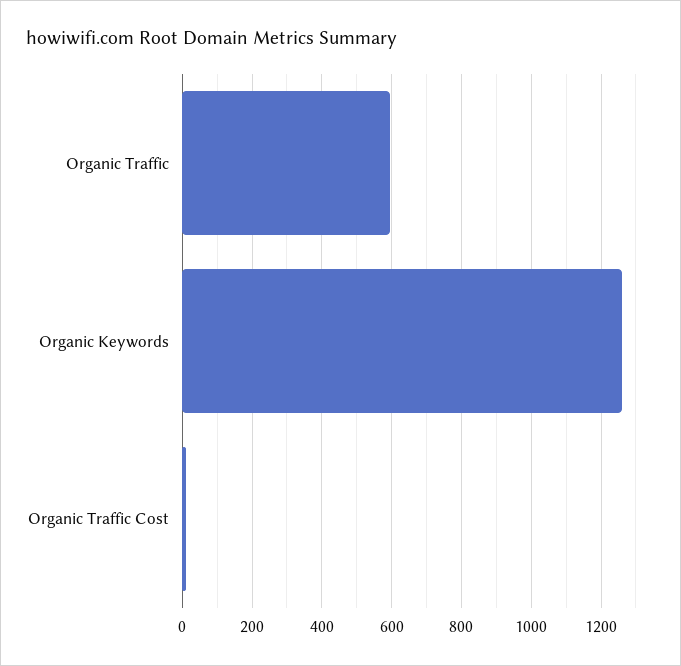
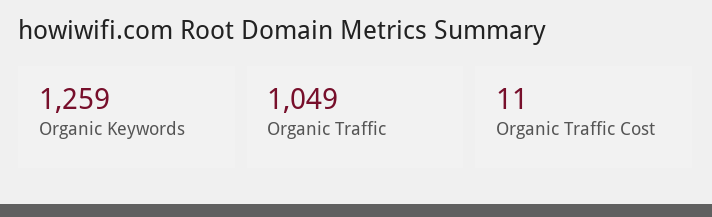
  {
-   "Organic Traffic": 600,
+   "Organic Traffic": 1049,
    "Organic Keywords": 1259,
    "Organic Traffic Cost": 11
  }

